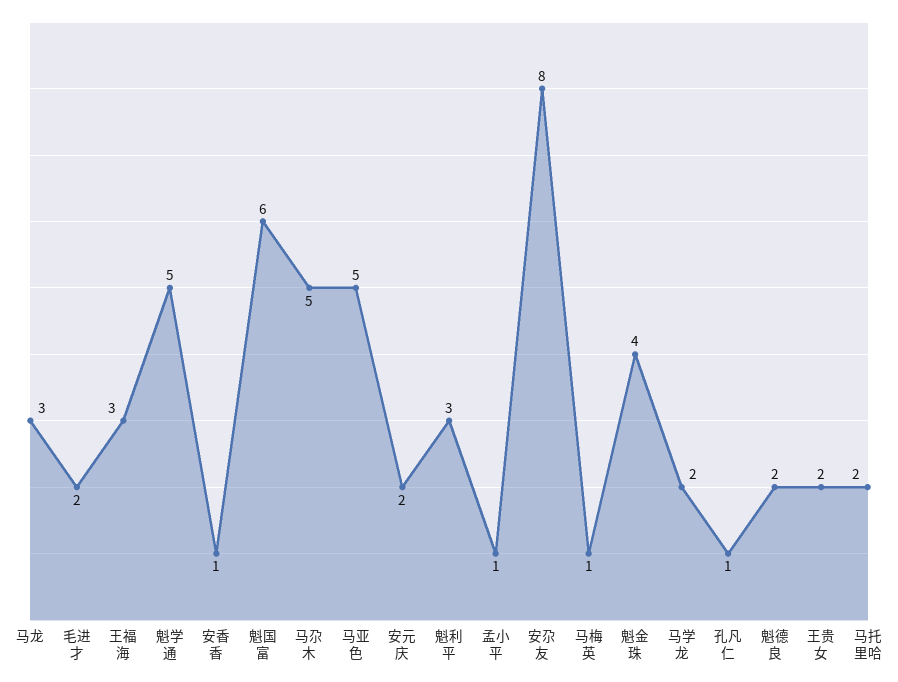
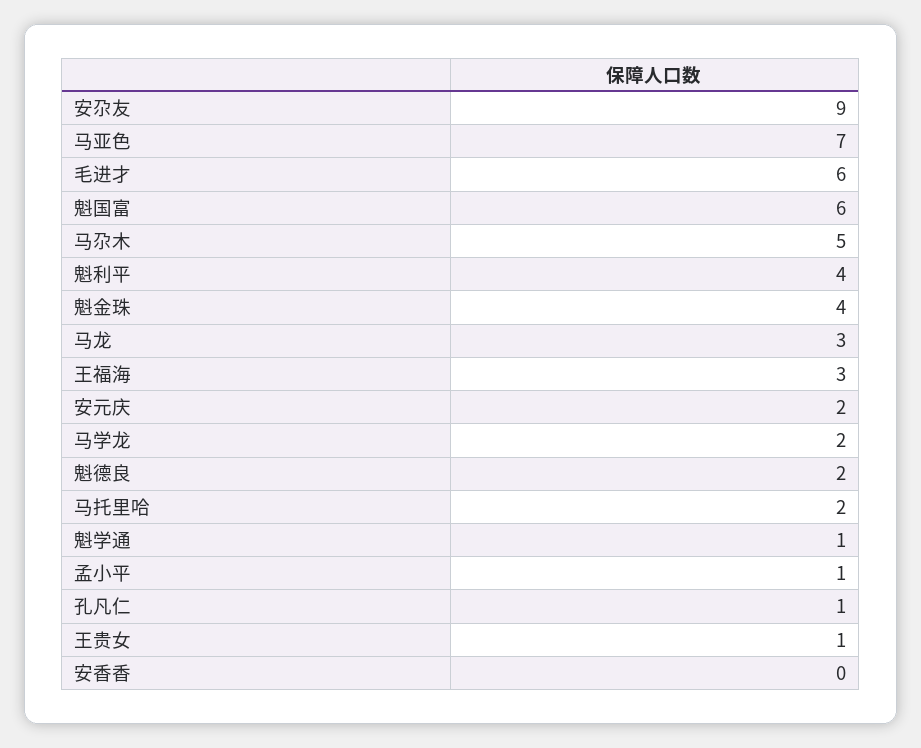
  {
    "马龙": 3,
-   "毛进才": 2,
+   "毛进才": 6,
    "王福海": 3,
-   "魁学通": 5,
+   "魁学通": 1,
-   "安香香": 1,
+   "安香香": 0,
    "魁国富": 6,
    "马尕木": 5,
-   "马亚色": 5,
+   "马亚色": 7,
    "安元庆": 2,
-   "魁利平": 3,
+   "魁利平": 4,
    "孟小平": 1,
-   "安尕友": 8,
+   "安尕友": 9,
-   "马梅英": 1,
    "魁金珠": 4,
    "马学龙": 2,
    "孔凡仁": 1,
    "魁德良": 2,
-   "王贵女": 2,
+   "王贵女": 1,
    "马托里哈": 2
  }

